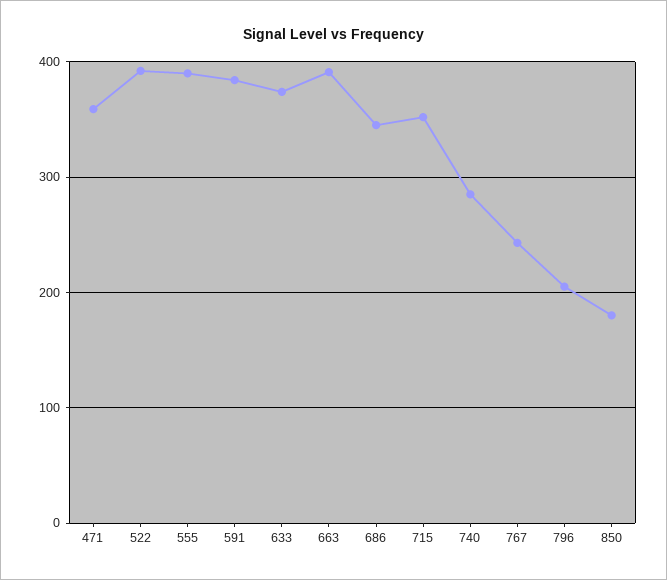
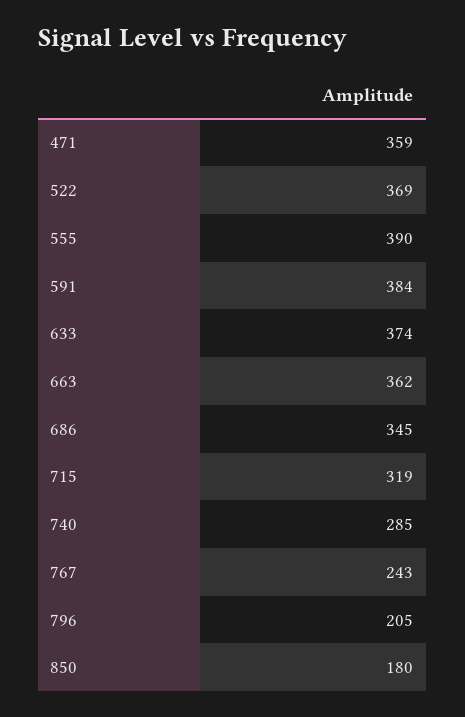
  {
    "471": 359,
-   "522": 390,
+   "522": 369,
    "555": 390,
    "591": 384,
    "633": 374,
-   "663": 390,
+   "663": 362,
    "686": 345,
-   "715": 350,
+   "715": 319,
    "740": 285,
    "767": 243,
    "796": 205,
    "850": 180
  }

